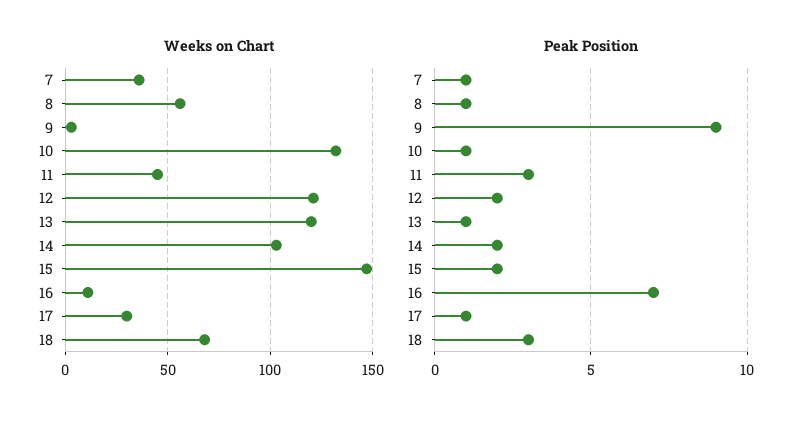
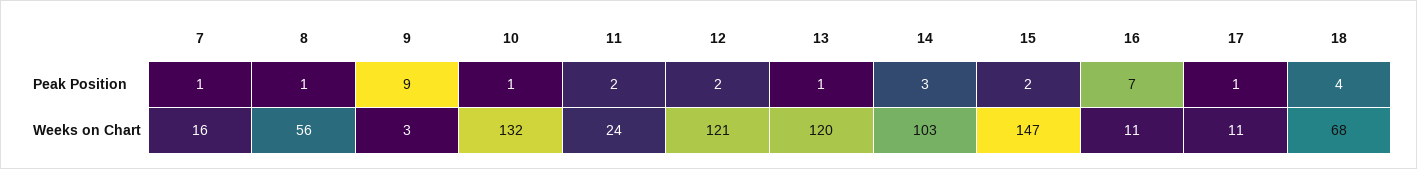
  {
    "Weeks on Chart": {
-     "7": 35,
+     "7": 16,
      "8": 56,
      "9": 3,
      "10": 132,
-     "11": 45,
+     "11": 24,
      "12": 121,
      "13": 120,
      "14": 103,
      "15": 147,
      "16": 11,
-     "17": 30,
+     "17": 11,
      "18": 68
    },
    "Peak Position": {
      "7": 1,
      "8": 1,
      "9": 9,
      "10": 1,
-     "11": 3,
+     "11": 2,
      "12": 2,
      "13": 1,
-     "14": 2,
+     "14": 3,
      "15": 2,
      "16": 7,
      "17": 1,
-     "18": 3
+     "18": 4
    }
  }

